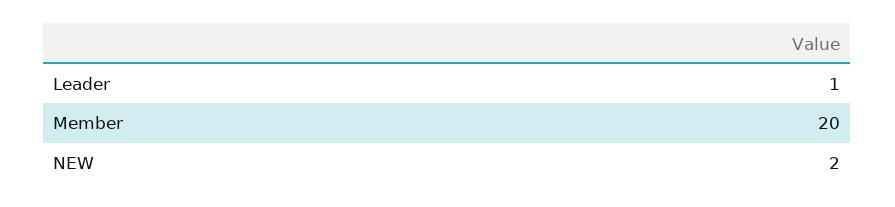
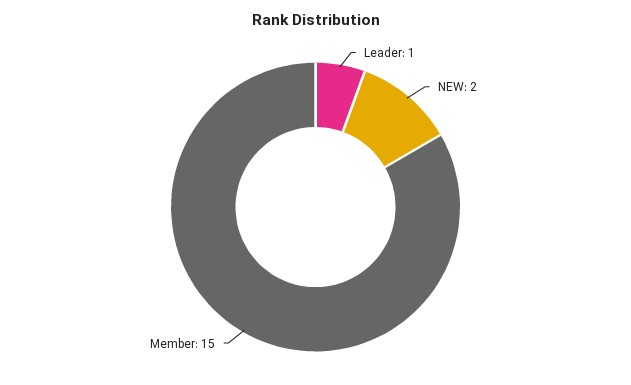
  {
    "Leader": 1,
-   "Member": 20,
+   "Member": 15,
    "NEW": 2
  }

